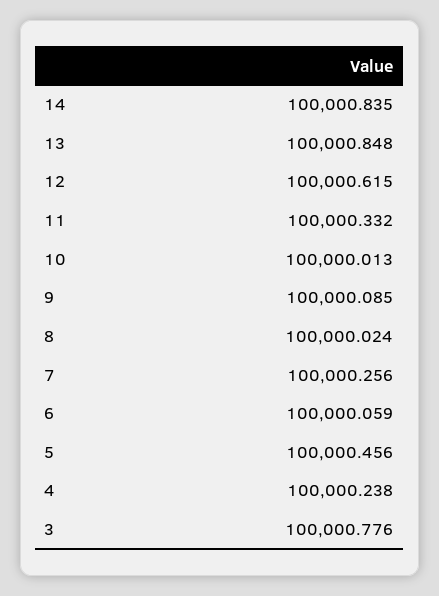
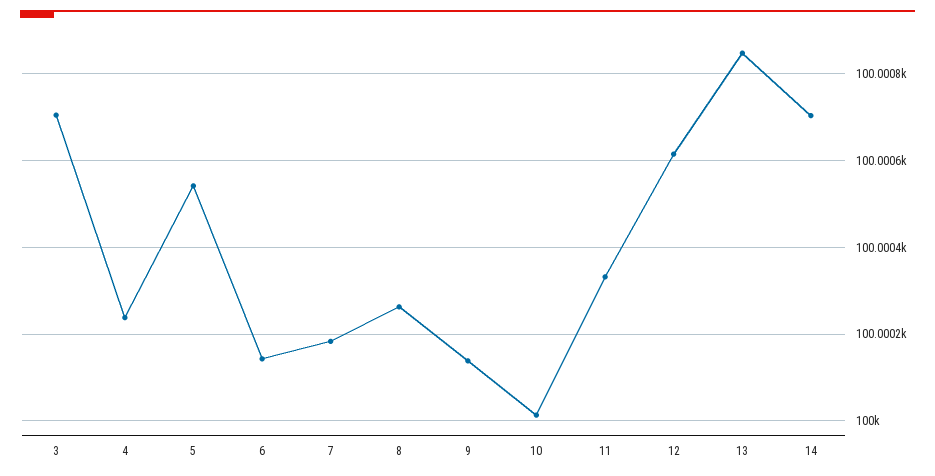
  {
-   "14": 100000.835,
+   "14": 100000.7,
    "13": 100000.848,
    "12": 100000.615,
    "11": 100000.332,
    "10": 100000.013,
-   "9": 100000.085,
+   "9": 100000.14,
-   "8": 100000.024,
+   "8": 100000.26,
-   "7": 100000.256,
+   "7": 100000.18,
-   "6": 100000.059,
+   "6": 100000.14,
-   "5": 100000.456,
+   "5": 100000.54,
    "4": 100000.238,
-   "3": 100000.776
+   "3": 100000.7
  }

